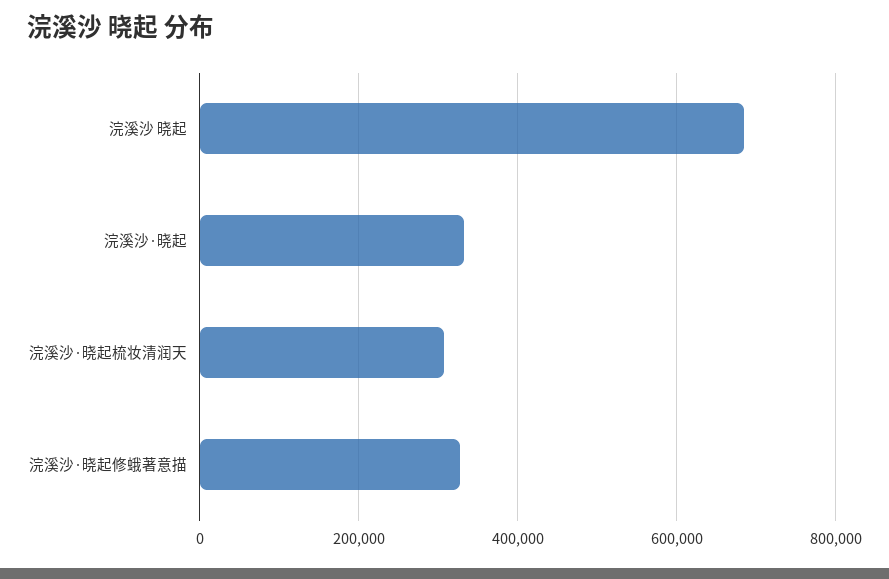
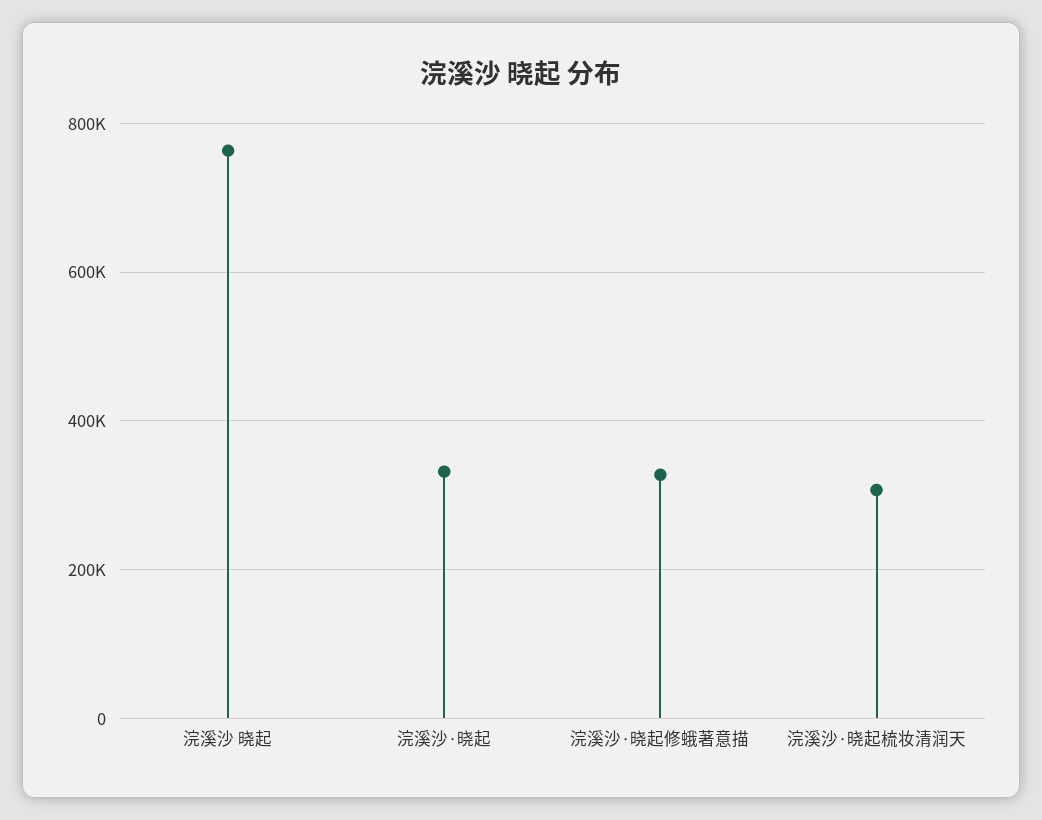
  {
-   "浣溪沙 晓起": 680000,
+   "浣溪沙 晓起": 760000,
    "浣溪沙·晓起": 340000,
    "浣溪沙·晓起梳妆清润天": 300000,
    "浣溪沙·晓起修蛾著意描": 320000
  }

